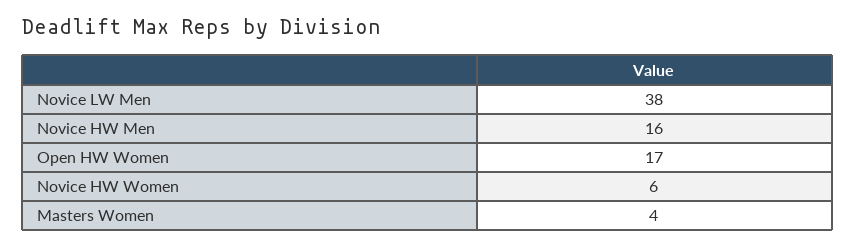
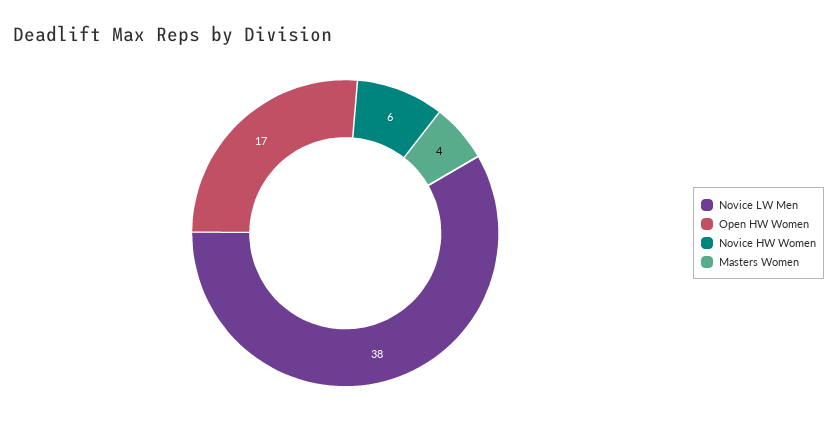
  {
    "Novice LW Men": 38,
-   "Novice HW Men": 16,
    "Open HW Women": 17,
    "Novice HW Women": 6,
    "Masters Women": 4
  }

